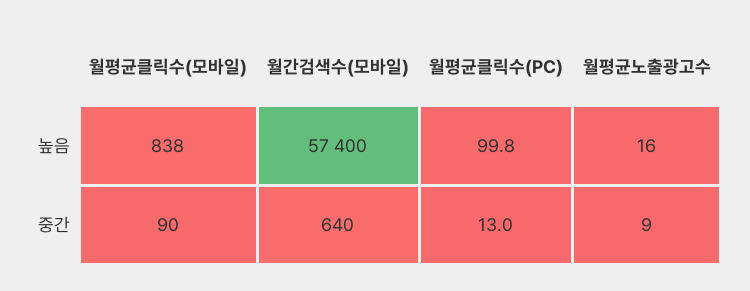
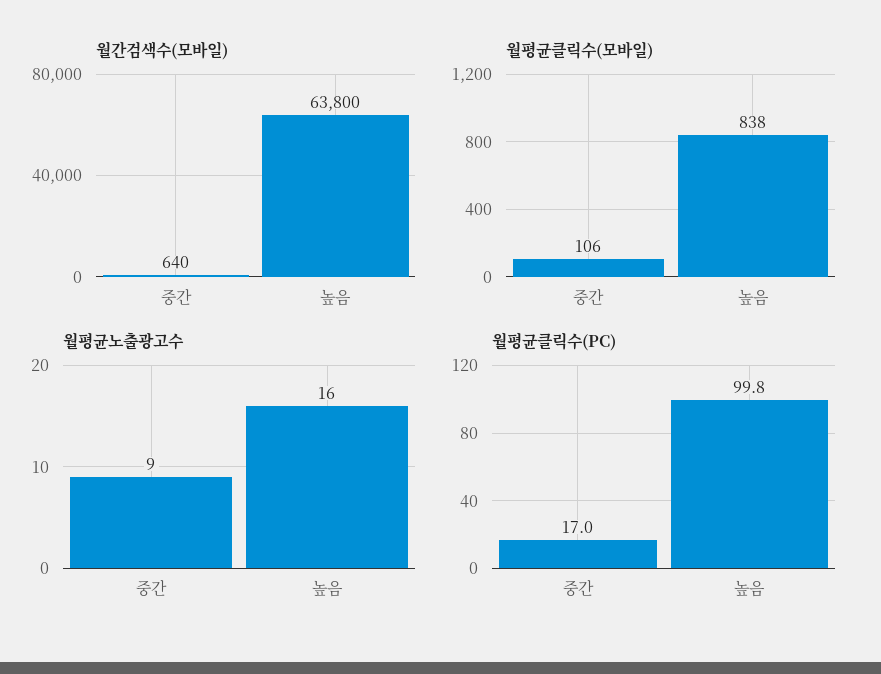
  {
    "월평균클릭수(모바일)": {
      "높음": 838,
-     "중간": 90
+     "중간": 106
    },
    "월간검색수(모바일)": {
-     "높음": 57400,
+     "높음": 63800,
      "중간": 640
    },
    "월평균클릭수(PC)": {
      "높음": 99.8,
-     "중간": 13
+     "중간": 17
    },
    "월평균노출광고수": {
      "높음": 16,
      "중간": 9
    }
  }

